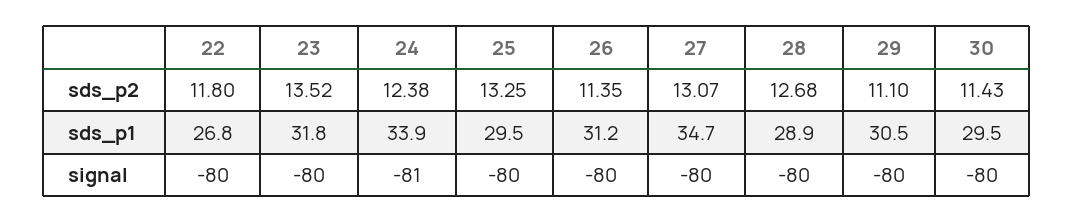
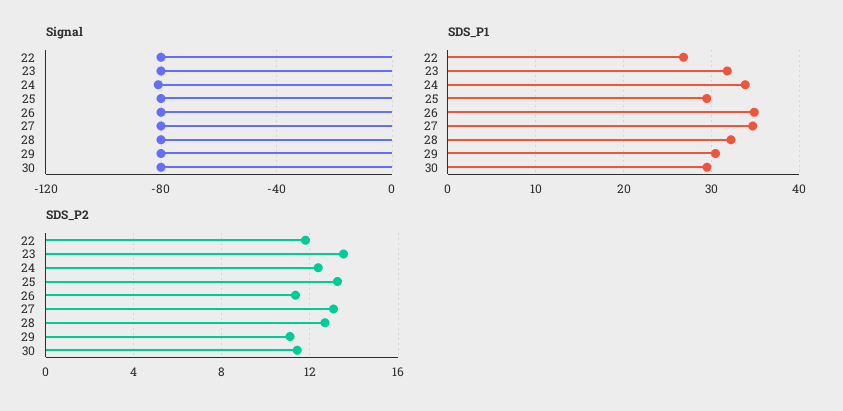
  {
    "sds_p2": {
      "22": 11.8,
      "23": 13.52,
      "24": 12.38,
      "25": 13.25,
      "26": 11.35,
      "27": 13.07,
      "28": 12.68,
      "29": 11.1,
      "30": 11.43
    },
    "sds_p1": {
      "22": 26.8,
      "23": 31.8,
      "24": 33.9,
      "25": 29.5,
-     "26": 31.2,
+     "26": 35,
      "27": 34.7,
-     "28": 28.9,
+     "28": 32,
      "29": 30.5,
      "30": 29.5
    },
    "signal": {
      "22": -80,
      "23": -80,
      "24": -81,
      "25": -80,
      "26": -80,
      "27": -80,
      "28": -80,
      "29": -80,
      "30": -80
    }
  }

